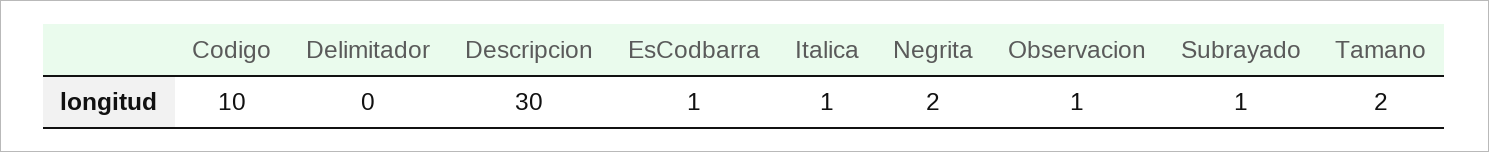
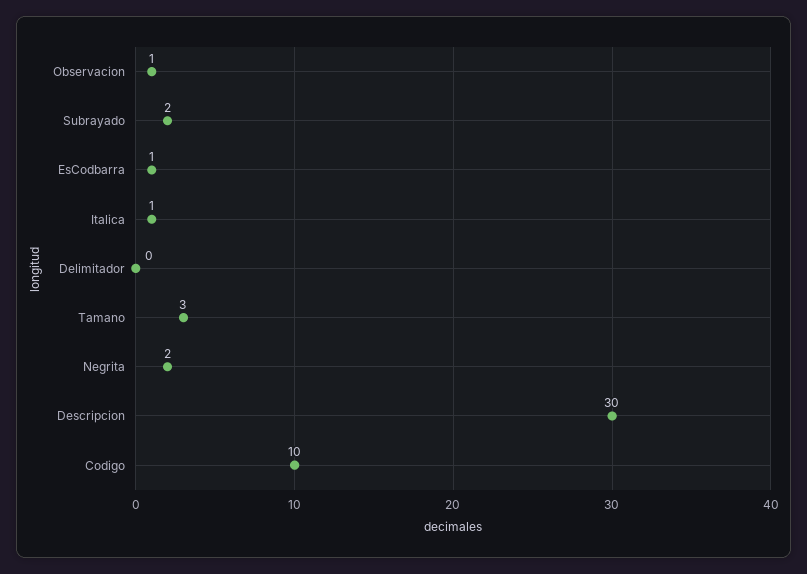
  {
    "Codigo": 10,
    "Delimitador": 0,
    "Descripcion": 30,
    "EsCodbarra": 1,
    "Italica": 1,
    "Negrita": 2,
    "Observacion": 1,
-   "Subrayado": 1,
+   "Subrayado": 2,
-   "Tamano": 2
+   "Tamano": 3
  }

